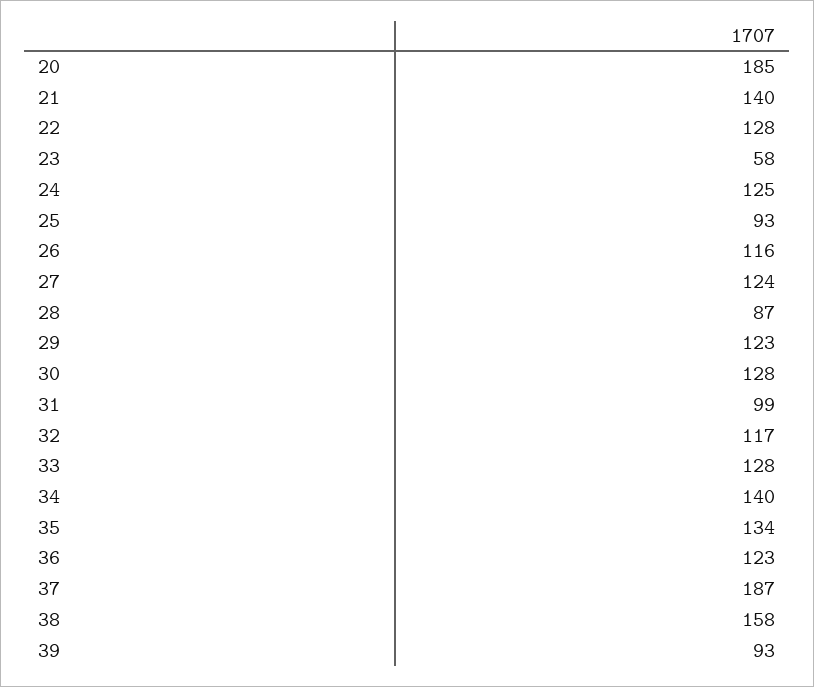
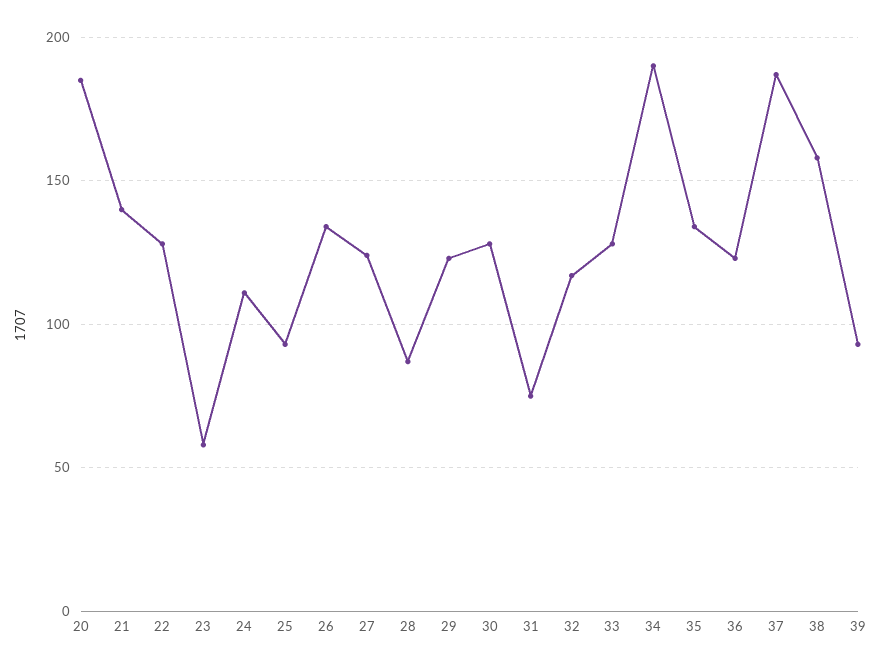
  {
    "20": 185,
    "21": 140,
    "22": 128,
    "23": 58,
-   "24": 125,
+   "24": 110,
    "25": 93,
-   "26": 116,
+   "26": 135,
    "27": 124,
    "28": 87,
    "29": 123,
    "30": 128,
-   "31": 99,
+   "31": 75,
    "32": 117,
    "33": 128,
-   "34": 140,
+   "34": 190,
    "35": 134,
    "36": 123,
    "37": 187,
    "38": 158,
    "39": 93
  }

